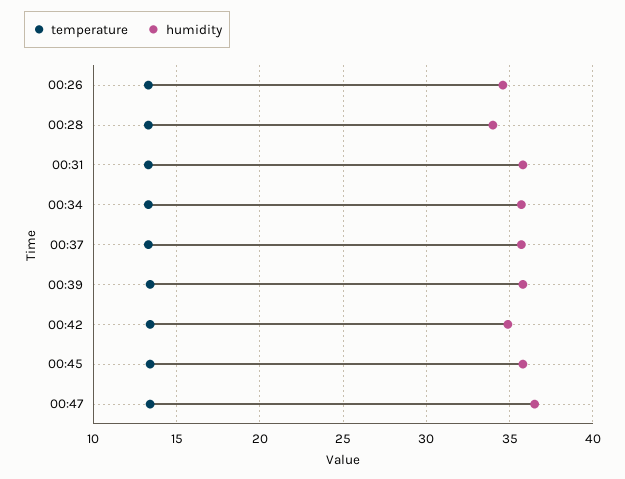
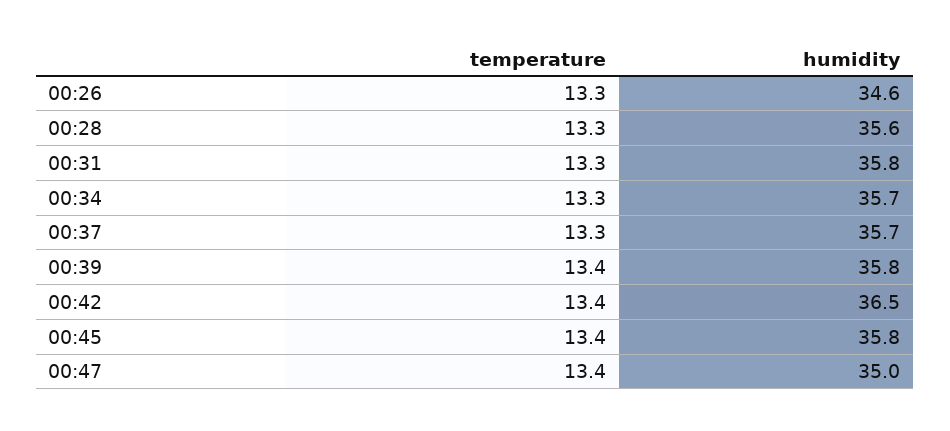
  {
    "temperature": {
      "00:26": 13.3,
      "00:28": 13.3,
      "00:31": 13.3,
      "00:34": 13.3,
      "00:37": 13.3,
      "00:39": 13.4,
      "00:42": 13.4,
      "00:45": 13.4,
      "00:47": 13.4
    },
    "humidity": {
      "00:26": 34.6,
-     "00:28": 34,
+     "00:28": 35.6,
      "00:31": 35.8,
      "00:34": 35.7,
      "00:37": 35.7,
      "00:39": 35.8,
-     "00:42": 35,
+     "00:42": 36.5,
      "00:45": 35.8,
-     "00:47": 36.5
+     "00:47": 35
    }
  }

